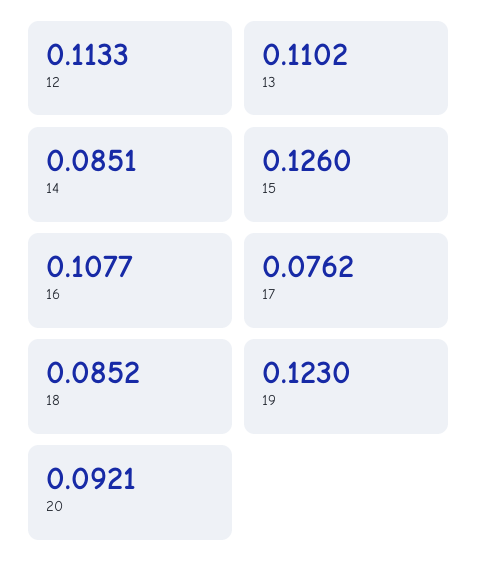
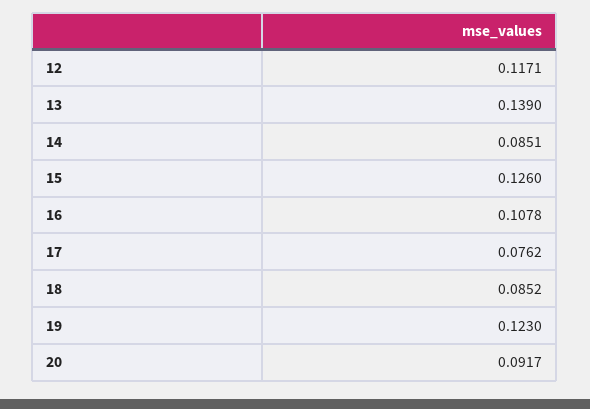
  {
-   "12": 0.1133,
+   "12": 0.1171,
-   "13": 0.1102,
+   "13": 0.139,
    "14": 0.0851,
    "15": 0.126,
-   "16": 0.1077,
+   "16": 0.1078,
    "17": 0.0762,
    "18": 0.0852,
    "19": 0.123,
-   "20": 0.0921
+   "20": 0.0917
  }

